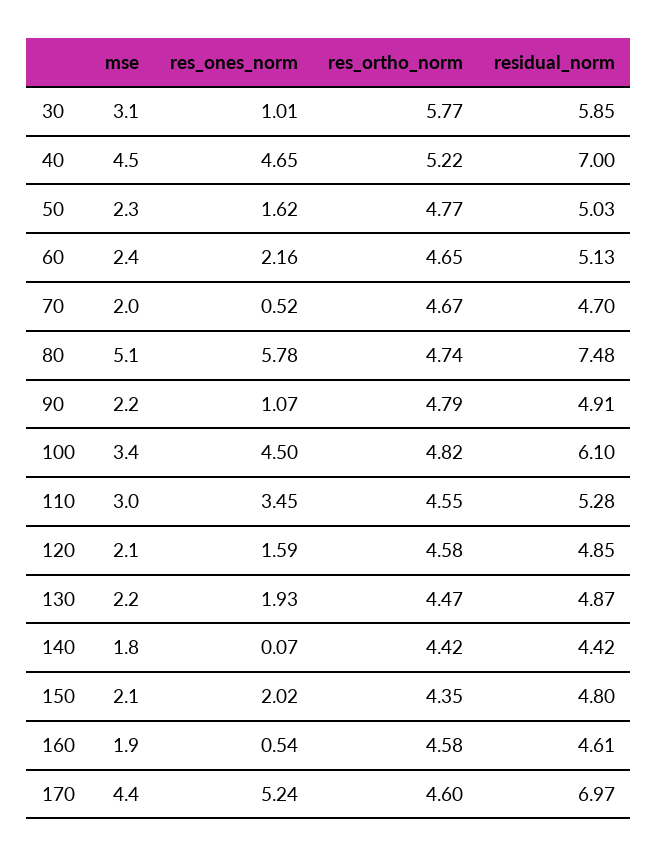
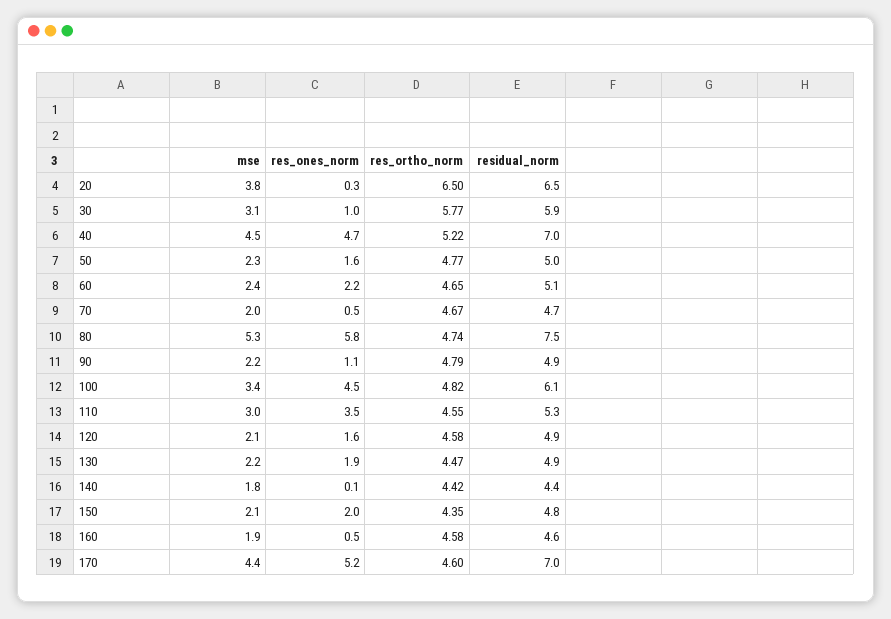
  {
    "mse": {
      "30": 3.1,
      "40": 4.5,
      "50": 2.3,
      "60": 2.4,
      "70": 2,
-     "80": 5.1,
+     "80": 5.3,
      "90": 2.2,
      "100": 3.4,
      "110": 3,
      "120": 2.1,
      "130": 2.2,
      "140": 1.8,
      "150": 2.1,
      "160": 1.9,
-     "170": 4.4
+     "170": 4.4,
+     "20": 3.8
    },
    "res_ones_norm": {
      "30": 1.01,
      "40": 4.65,
      "50": 1.62,
      "60": 2.16,
      "70": 0.52,
      "80": 5.78,
      "90": 1.07,
      "100": 4.5,
      "110": 3.45,
      "120": 1.59,
      "130": 1.93,
      "140": 0.07,
      "150": 2.02,
      "160": 0.54,
-     "170": 5.24
+     "170": 5.24,
+     "20": 0.3
    },
    "res_ortho_norm": {
      "30": 5.77,
      "40": 5.22,
      "50": 4.77,
      "60": 4.65,
      "70": 4.67,
      "80": 4.74,
      "90": 4.79,
      "100": 4.82,
      "110": 4.55,
      "120": 4.58,
      "130": 4.47,
      "140": 4.42,
      "150": 4.35,
      "160": 4.58,
-     "170": 4.6
+     "170": 4.6,
+     "20": 6.5
    },
    "residual_norm": {
      "30": 5.85,
      "40": 7,
      "50": 5.03,
      "60": 5.13,
      "70": 4.7,
      "80": 7.48,
      "90": 4.91,
      "100": 6.1,
      "110": 5.28,
      "120": 4.85,
      "130": 4.87,
      "140": 4.42,
      "150": 4.8,
      "160": 4.61,
-     "170": 6.97
+     "170": 6.97,
+     "20": 6.5
    }
  }

